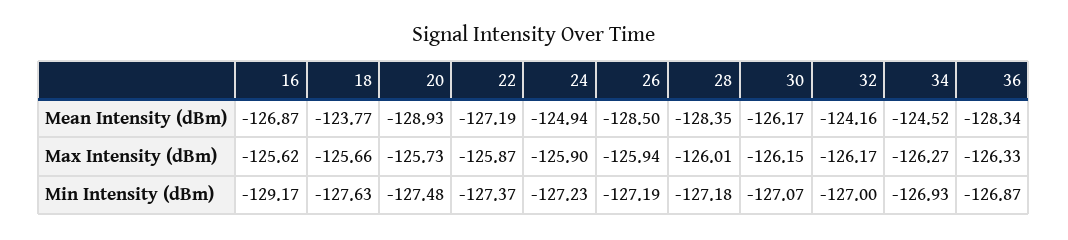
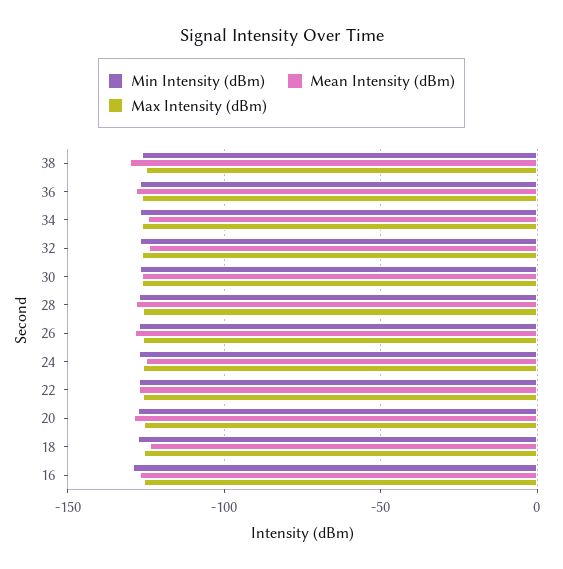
  {
    "Mean Intensity (dBm)": {
      "16": -126.87,
      "18": -123.77,
      "20": -128.93,
      "22": -127.19,
      "24": -124.94,
      "26": -128.5,
      "28": -128.35,
      "30": -126.17,
      "32": -124.16,
      "34": -124.52,
-     "36": -128.34
+     "36": -128.34,
+     "38": -130
    },
    "Max Intensity (dBm)": {
      "16": -125.62,
      "18": -125.66,
      "20": -125.73,
      "22": -125.87,
      "24": -125.9,
      "26": -125.94,
      "28": -126.01,
      "30": -126.15,
      "32": -126.17,
      "34": -126.27,
-     "36": -126.33
+     "36": -126.33,
+     "38": -125
    },
    "Min Intensity (dBm)": {
      "16": -129.17,
      "18": -127.63,
      "20": -127.48,
      "22": -127.37,
      "24": -127.23,
      "26": -127.19,
      "28": -127.18,
      "30": -127.07,
      "32": -127,
      "34": -126.93,
-     "36": -126.87
+     "36": -126.87,
+     "38": -125
    }
  }

